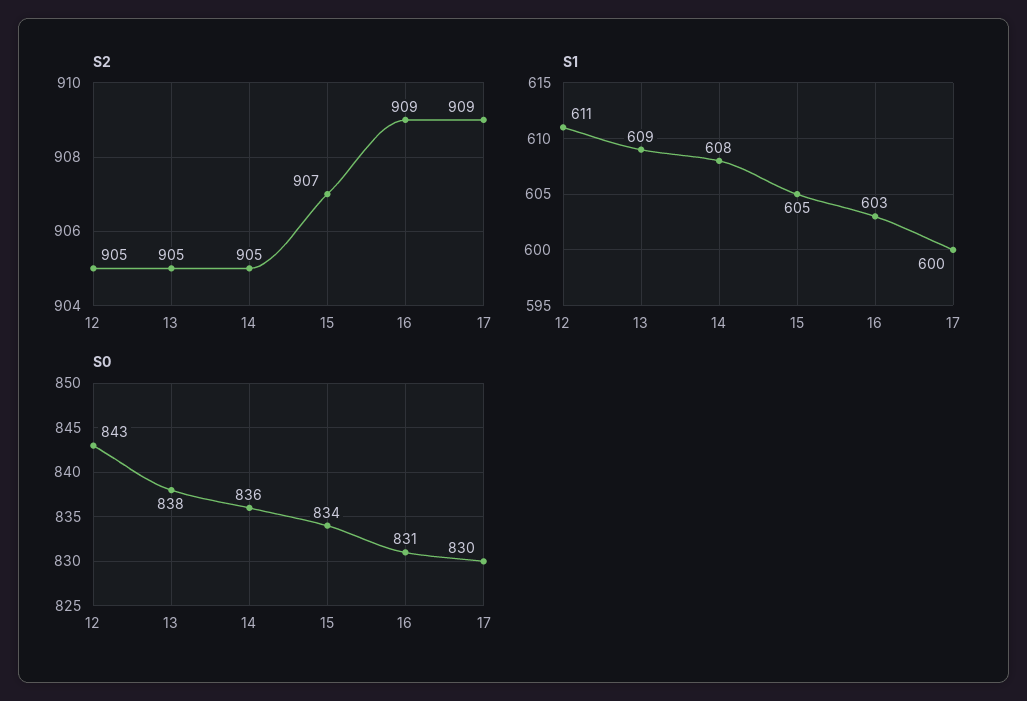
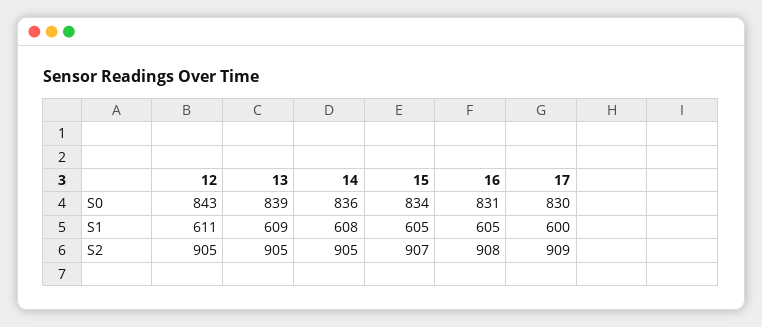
  {
    "S2": {
      "12": 905,
      "13": 905,
      "14": 905,
      "15": 907,
-     "16": 909,
+     "16": 908,
      "17": 909
    },
    "S1": {
      "12": 611,
      "13": 609,
      "14": 608,
      "15": 605,
-     "16": 603,
+     "16": 605,
      "17": 600
    },
    "S0": {
      "12": 843,
-     "13": 838,
+     "13": 839,
      "14": 836,
      "15": 834,
      "16": 831,
      "17": 830
    }
  }

